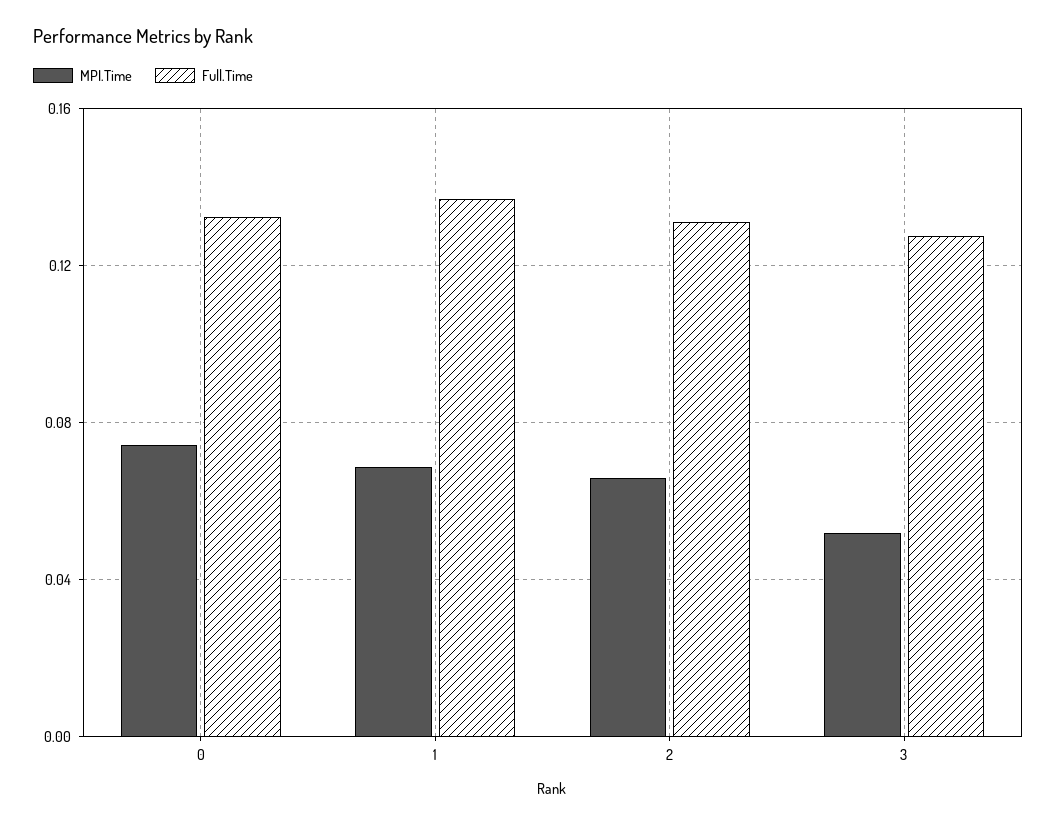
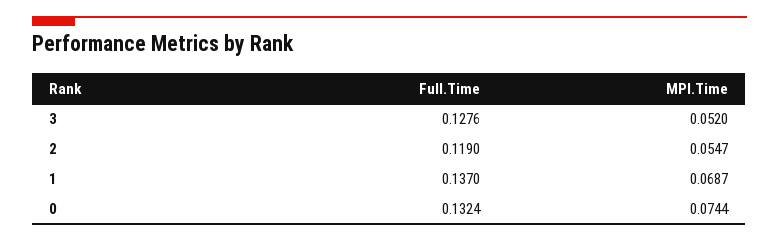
  {
    "MPI.Time": {
      "0": 0.0744,
      "1": 0.0687,
-     "2": 0.065,
+     "2": 0.0547,
      "3": 0.052
    },
    "Full.Time": {
      "0": 0.1324,
      "1": 0.137,
-     "2": 0.13,
+     "2": 0.119,
      "3": 0.1276
    }
  }

